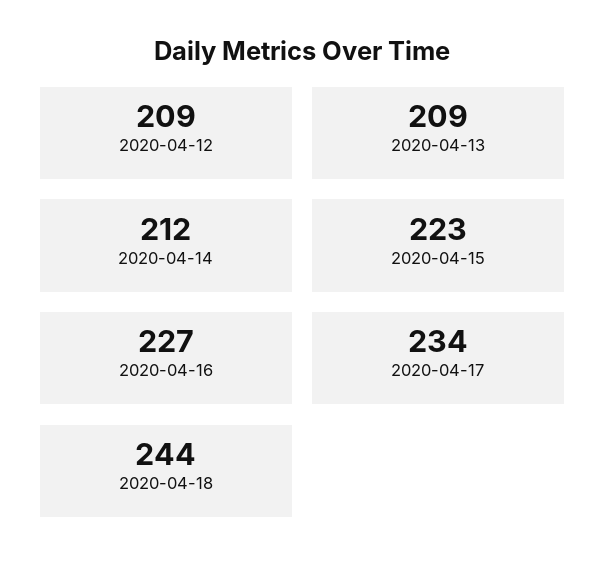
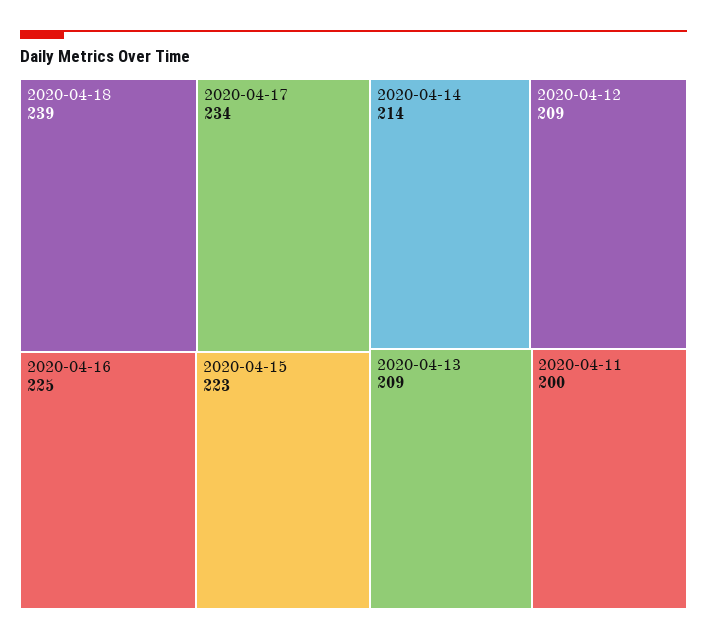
  {
    "2020-04-12": 209,
    "2020-04-13": 209,
-   "2020-04-14": 212,
+   "2020-04-14": 214,
    "2020-04-15": 223,
-   "2020-04-16": 227,
+   "2020-04-16": 225,
    "2020-04-17": 234,
-   "2020-04-18": 244
+   "2020-04-18": 239,
+   "2020-04-11": 200
  }

